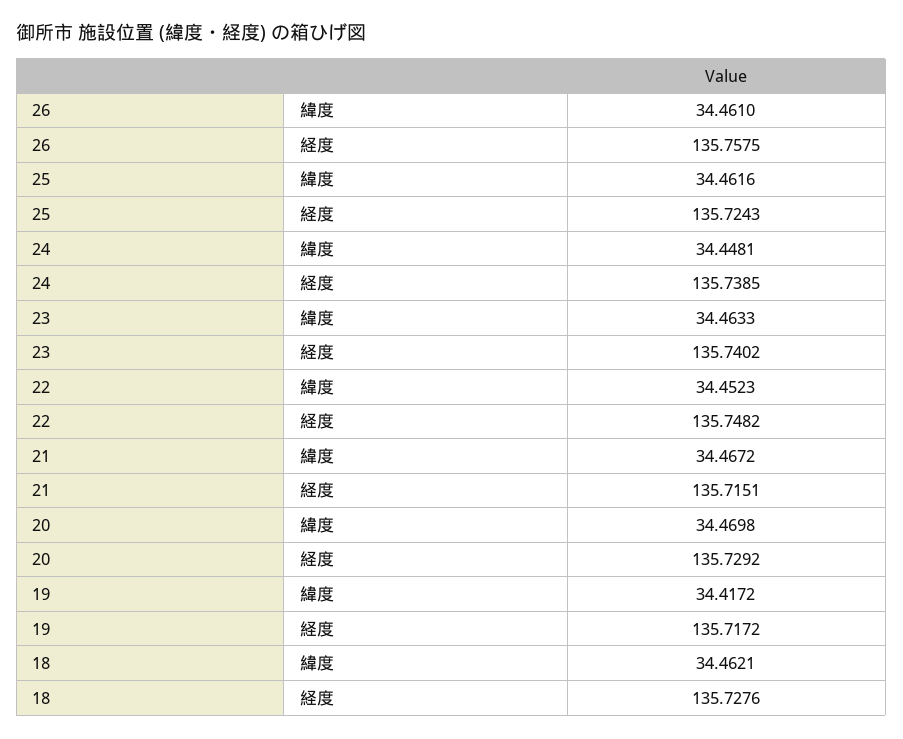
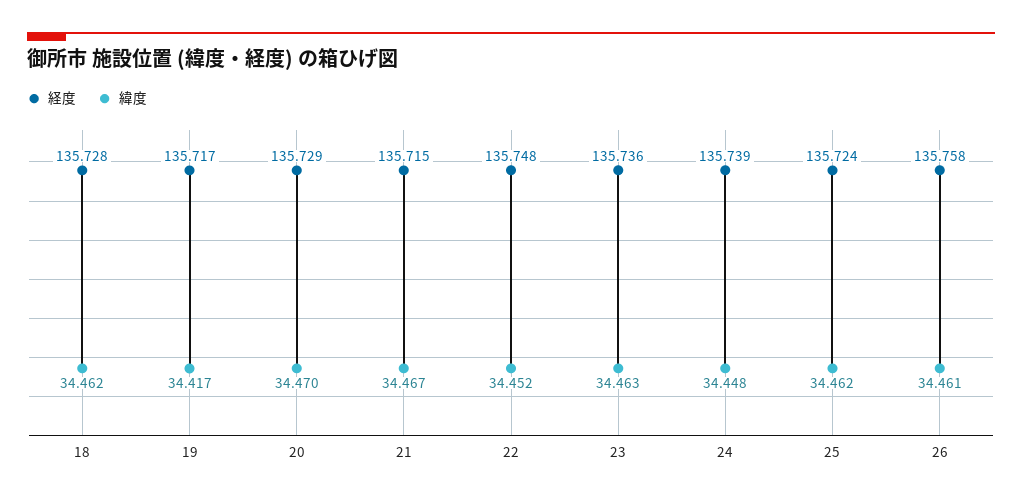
  {
    "緯度": {
      "26": 34.461,
      "25": 34.4616,
      "24": 34.4481,
      "23": 34.4633,
      "22": 34.4523,
      "21": 34.4672,
      "20": 34.4698,
      "19": 34.4172,
      "18": 34.4621
    },
    "経度": {
      "26": 135.7575,
      "25": 135.7243,
      "24": 135.7385,
-     "23": 135.7402,
+     "23": 135.736,
      "22": 135.7482,
      "21": 135.7151,
      "20": 135.7292,
      "19": 135.7172,
      "18": 135.7276
    }
  }

